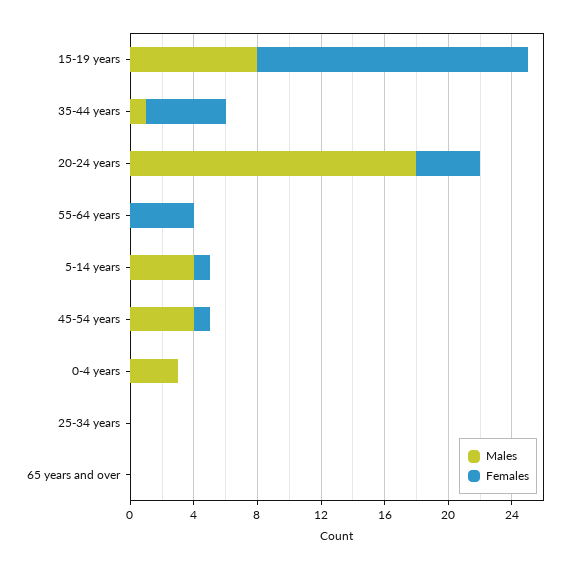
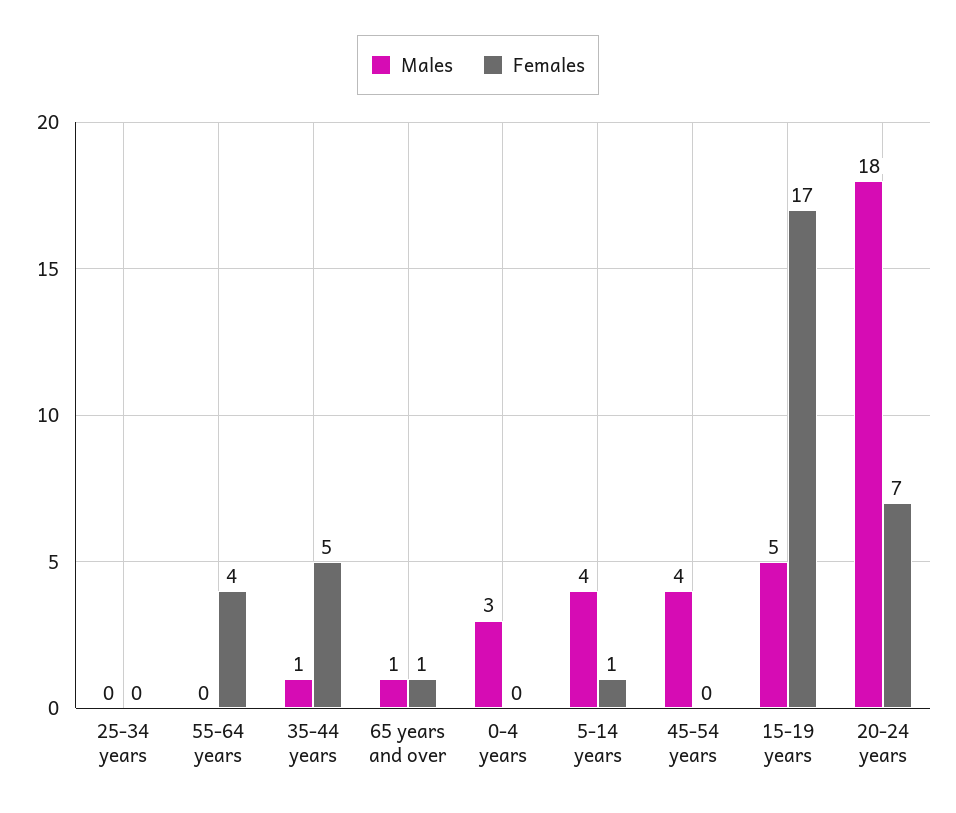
  {
    "Males": {
-     "15-19 years": 8,
+     "15-19 years": 5,
      "35-44 years": 1,
      "20-24 years": 18,
      "55-64 years": 0,
      "5-14 years": 4,
      "45-54 years": 4,
      "0-4 years": 3,
      "25-34 years": 0,
-     "65 years and over": 0
+     "65 years and over": 1
    },
    "Females": {
      "15-19 years": 17,
      "35-44 years": 5,
-     "20-24 years": 4,
+     "20-24 years": 7,
      "55-64 years": 4,
      "5-14 years": 1,
-     "45-54 years": 1,
+     "45-54 years": 0,
      "0-4 years": 0,
      "25-34 years": 0,
-     "65 years and over": 0
+     "65 years and over": 1
    }
  }

